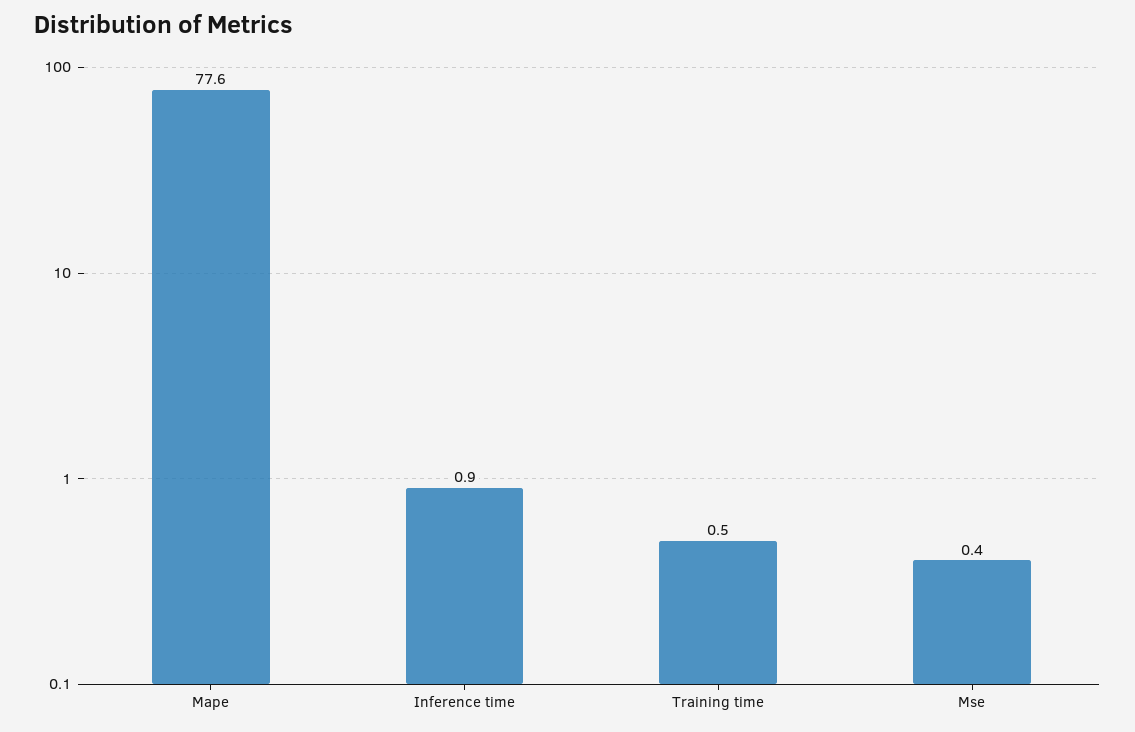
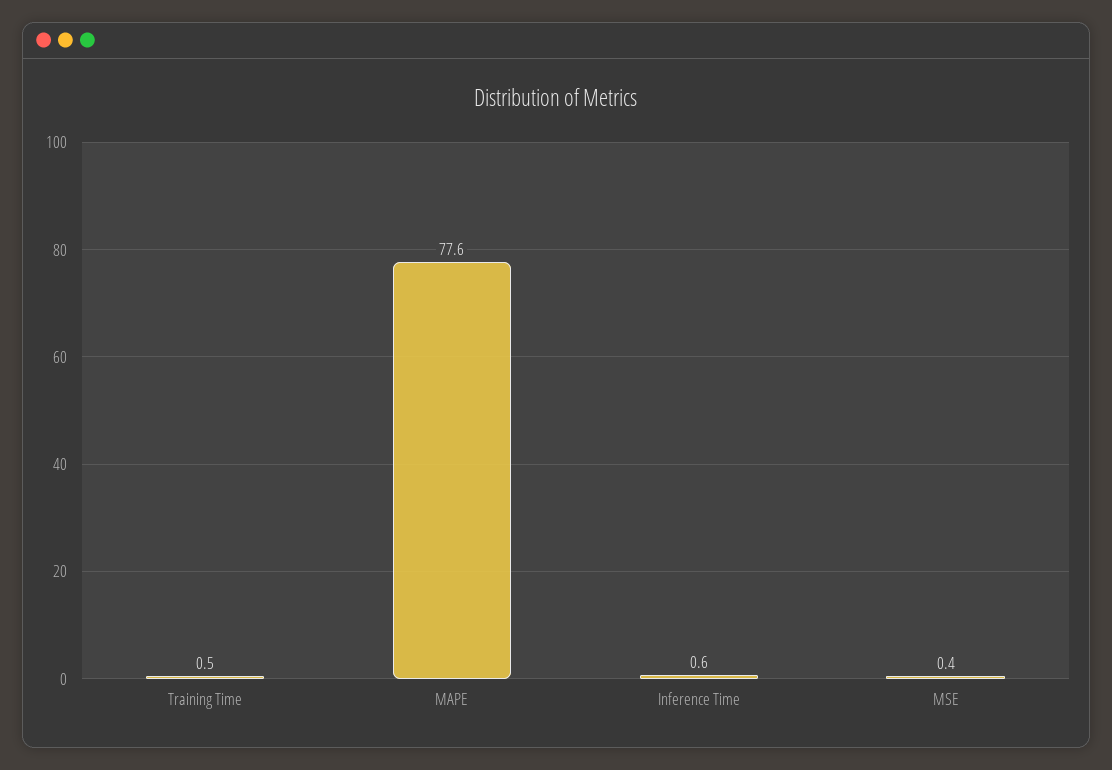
  {
    "Mape": 77.6,
-   "Inference time": 0.9,
+   "Inference time": 0.6,
    "Training time": 0.5,
    "Mse": 0.4
  }

